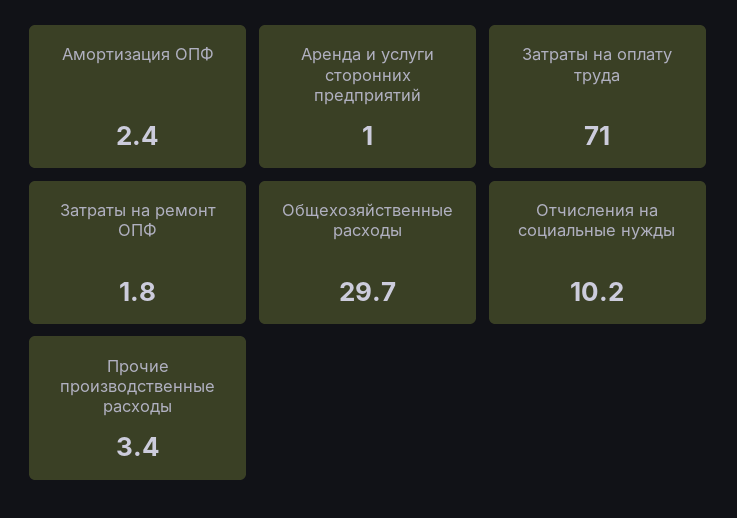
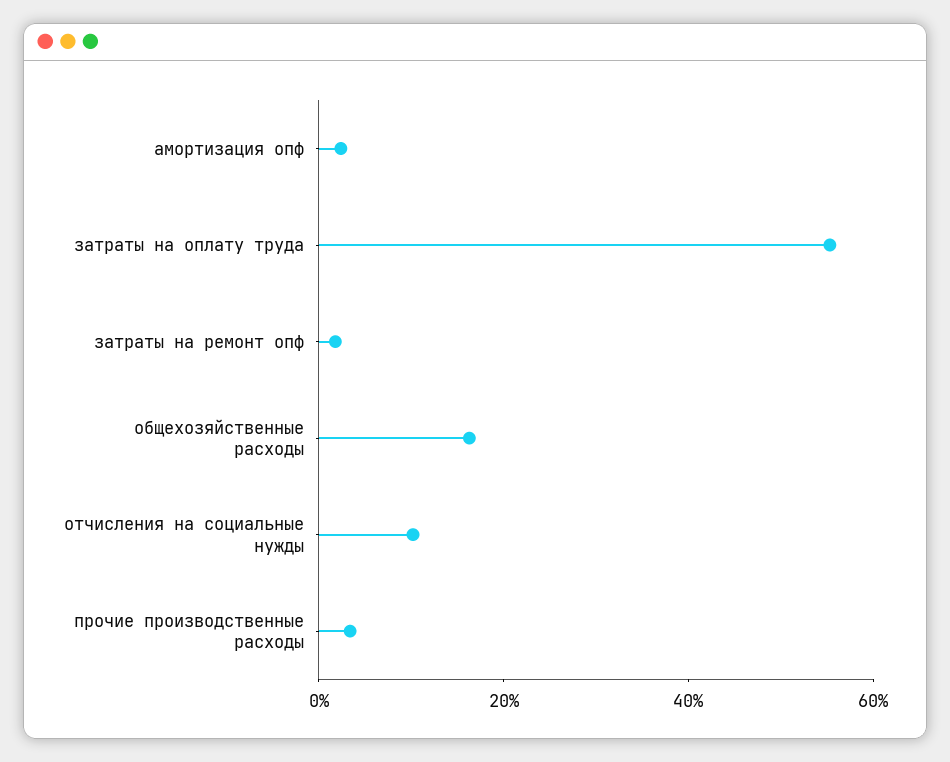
  {
    "Амортизация ОПФ": 2.4,
-   "Аренда и услуги сторонних предприятий": 1,
-   "Затраты на оплату труда": 71,
+   "Затраты на оплату труда": 55,
    "Затраты на ремонт ОПФ": 1.8,
-   "Общехозяйственные расходы": 29.7,
+   "Общехозяйственные расходы": 15,
    "Отчисления на социальные нужды": 10.2,
    "Прочие производственные расходы": 3.4
  }

